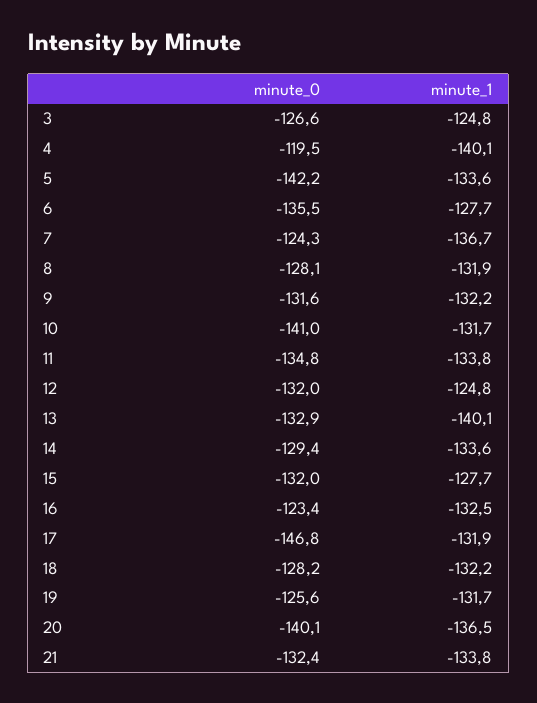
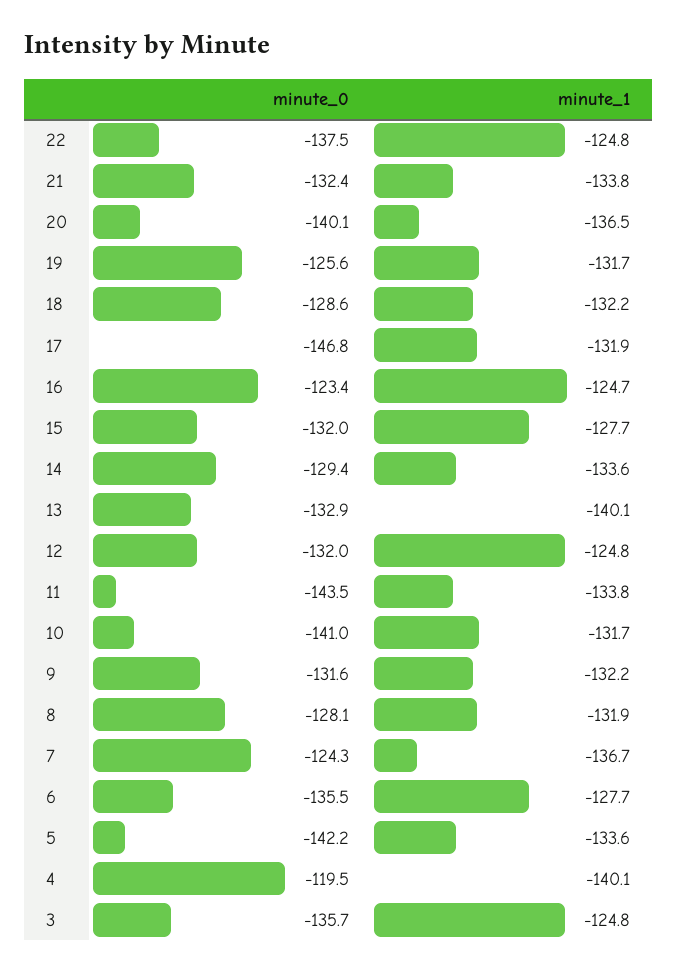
  {
    "minute_0": {
-     "3": -126.6,
+     "3": -135.7,
      "4": -119.5,
      "5": -142.2,
      "6": -135.5,
      "7": -124.3,
      "8": -128.1,
      "9": -131.6,
      "10": -141,
-     "11": -134.8,
+     "11": -143.5,
      "12": -132,
      "13": -132.9,
      "14": -129.4,
      "15": -132,
      "16": -123.4,
      "17": -146.8,
-     "18": -128.2,
+     "18": -128.6,
      "19": -125.6,
      "20": -140.1,
-     "21": -132.4
+     "21": -132.4,
+     "22": -137.5
    },
    "minute_1": {
      "3": -124.8,
      "4": -140.1,
      "5": -133.6,
      "6": -127.7,
      "7": -136.7,
      "8": -131.9,
      "9": -132.2,
      "10": -131.7,
      "11": -133.8,
      "12": -124.8,
      "13": -140.1,
      "14": -133.6,
      "15": -127.7,
-     "16": -132.5,
+     "16": -124.7,
      "17": -131.9,
      "18": -132.2,
      "19": -131.7,
      "20": -136.5,
-     "21": -133.8
+     "21": -133.8,
+     "22": -124.8
    }
  }

